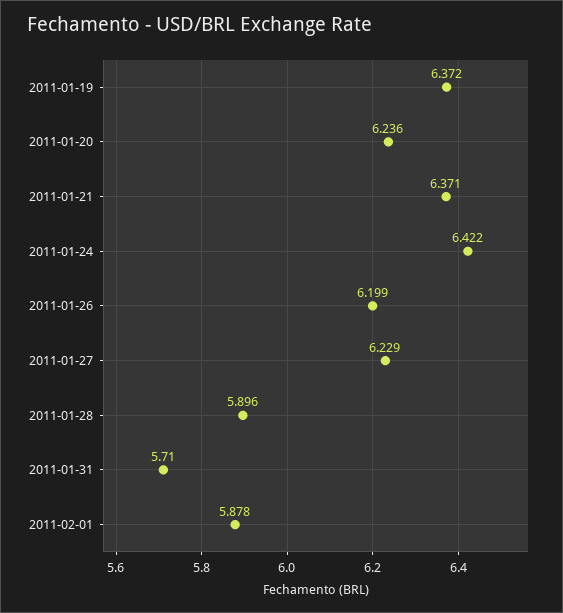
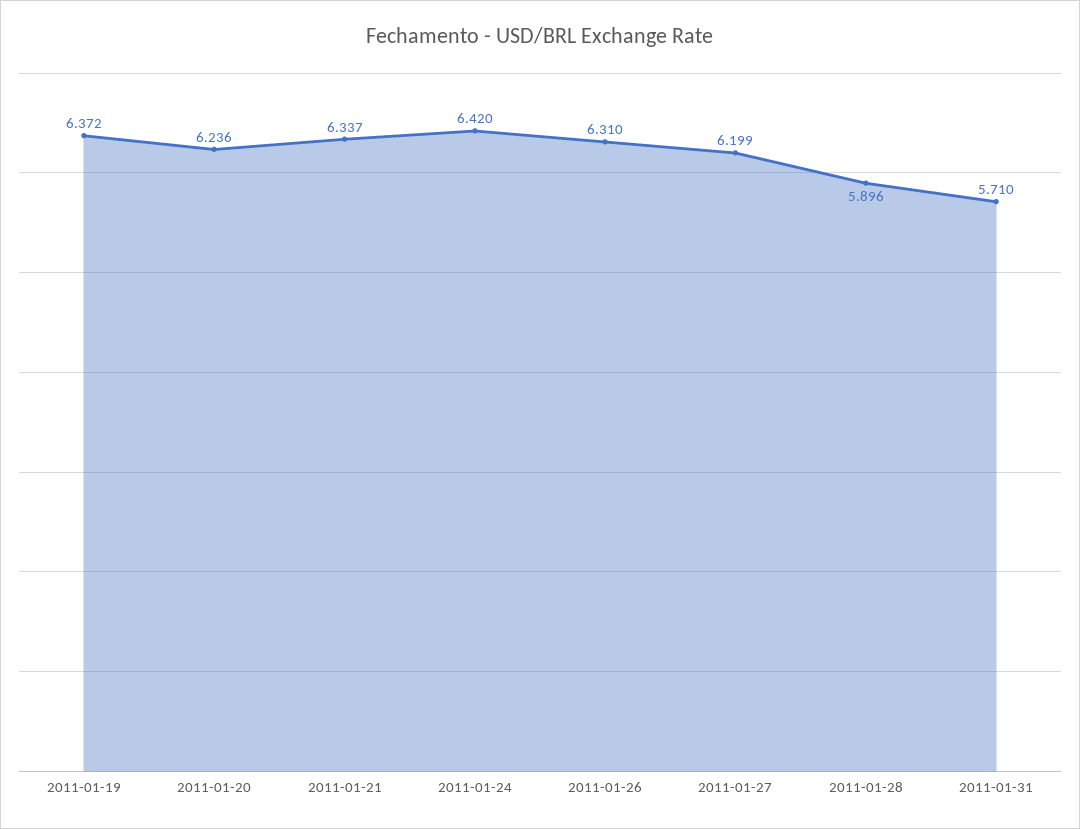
  {
    "2011-01-19": 6.372,
    "2011-01-20": 6.236,
-   "2011-01-21": 6.371,
+   "2011-01-21": 6.337,
-   "2011-01-24": 6.422,
+   "2011-01-24": 6.42,
-   "2011-01-26": 6.199,
+   "2011-01-26": 6.31,
-   "2011-01-27": 6.229,
+   "2011-01-27": 6.199,
    "2011-01-28": 5.896,
-   "2011-01-31": 5.71,
+   "2011-01-31": 5.71
-   "2011-02-01": 5.878
  }

